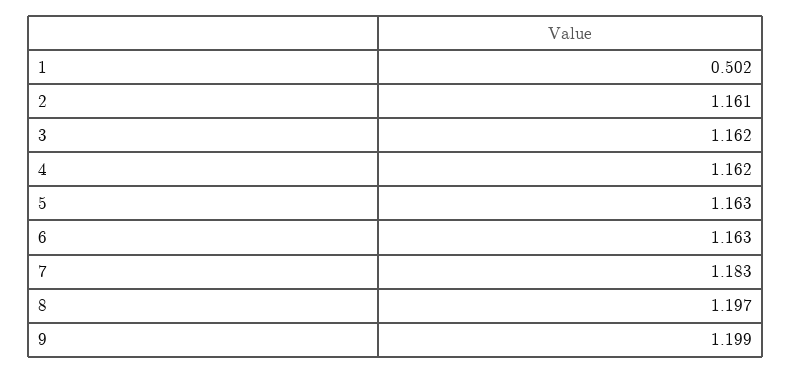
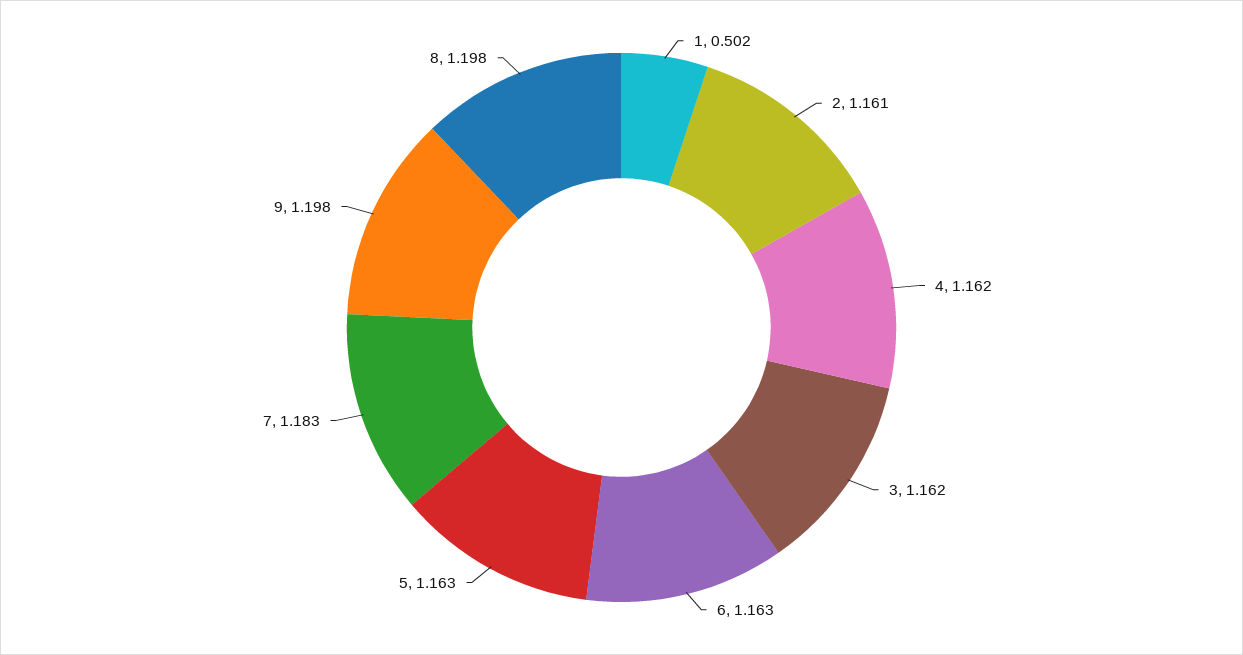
  {
    "1": 0.502,
    "2": 1.161,
    "3": 1.162,
    "4": 1.162,
    "5": 1.163,
    "6": 1.163,
    "7": 1.183,
-   "8": 1.197,
+   "8": 1.198,
-   "9": 1.199
+   "9": 1.198
  }

